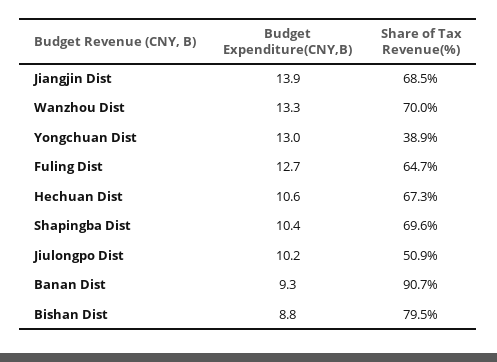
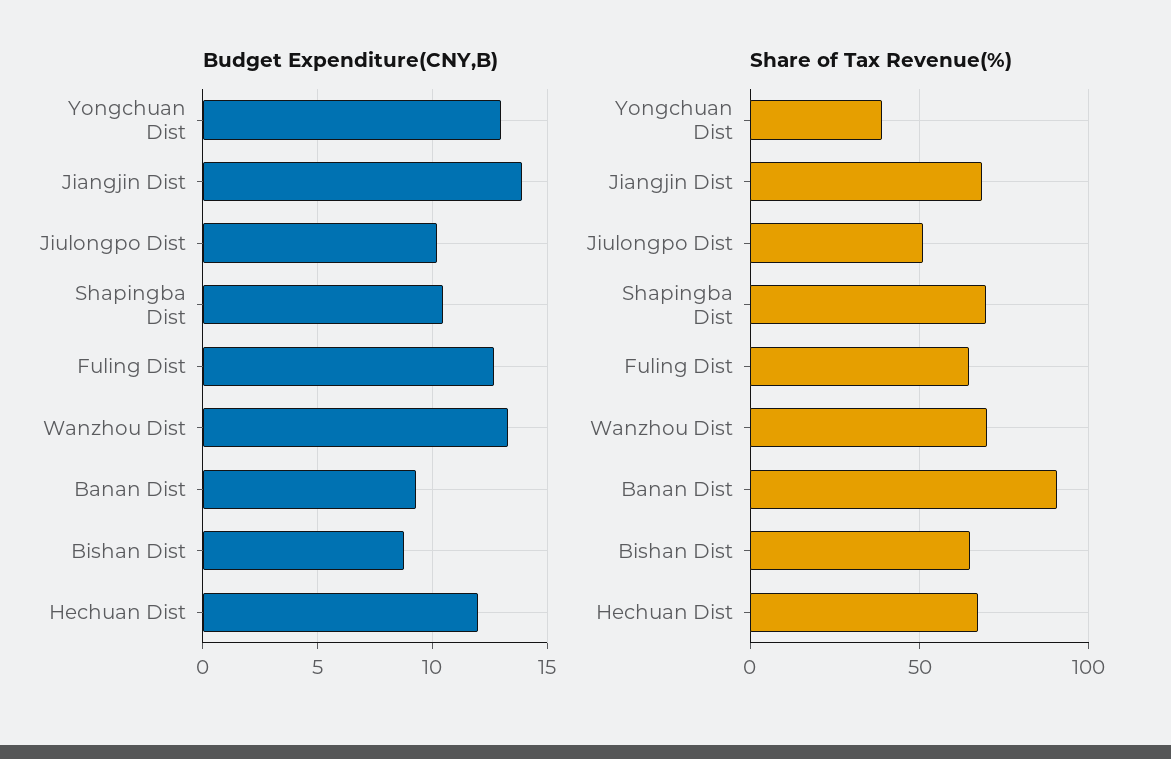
  {
    "Budget Expenditure(CNY,B)": {
      "Jiangjin Dist": 13.9,
      "Wanzhou Dist": 13.3,
      "Yongchuan Dist": 13,
      "Fuling Dist": 12.7,
-     "Hechuan Dist": 10.6,
+     "Hechuan Dist": 12,
      "Shapingba Dist": 10.4,
      "Jiulongpo Dist": 10.2,
      "Banan Dist": 9.3,
      "Bishan Dist": 8.8
    },
    "Share of Tax Revenue(%)": {
      "Jiangjin Dist": 68.5,
      "Wanzhou Dist": 70,
      "Yongchuan Dist": 38.9,
      "Fuling Dist": 64.7,
      "Hechuan Dist": 67.3,
      "Shapingba Dist": 69.6,
      "Jiulongpo Dist": 50.9,
      "Banan Dist": 90.7,
-     "Bishan Dist": 79.5
+     "Bishan Dist": 65
    }
  }

